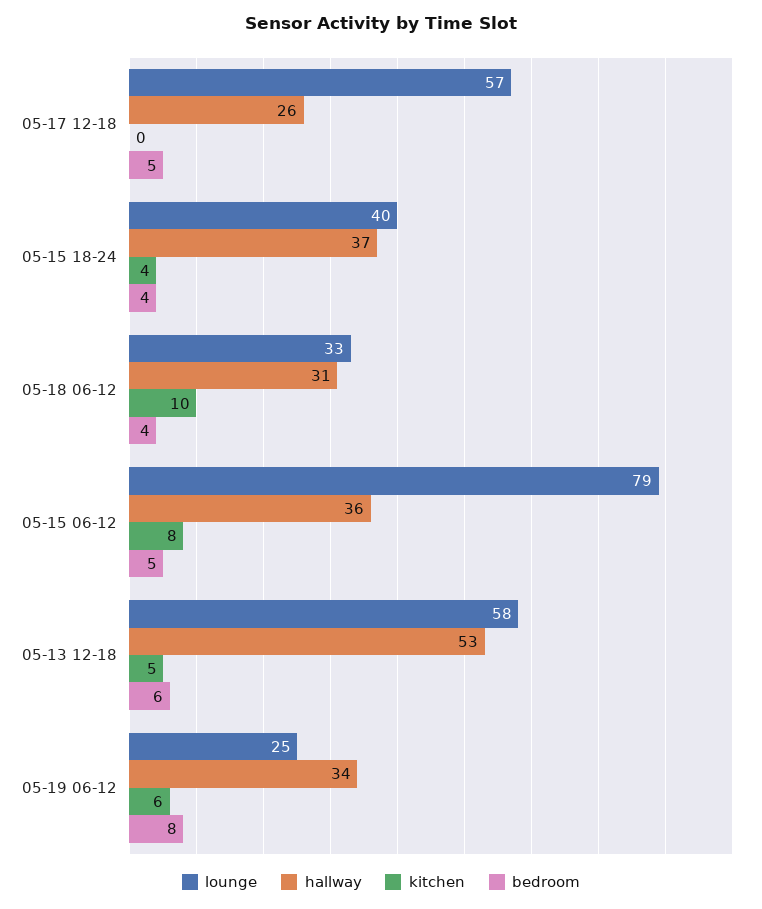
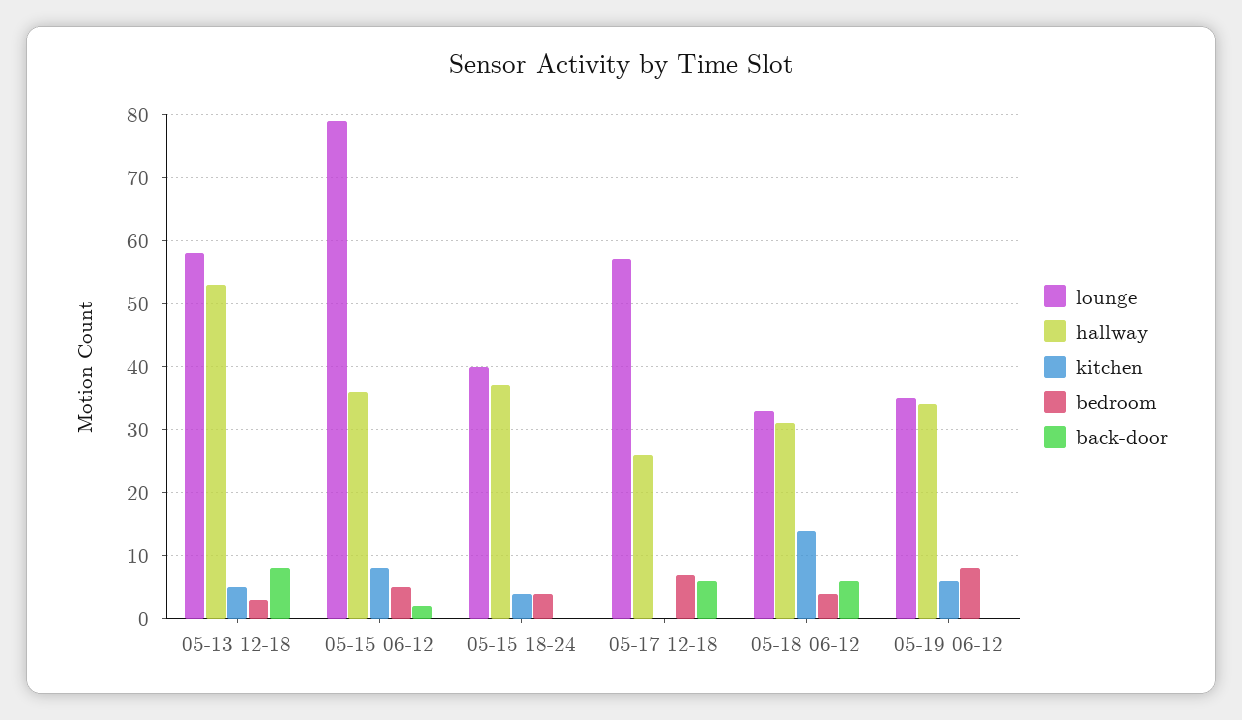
  {
    "lounge": {
      "05-17 12-18": 57,
      "05-15 18-24": 40,
      "05-18 06-12": 33,
      "05-15 06-12": 79,
      "05-13 12-18": 58,
-     "05-19 06-12": 25
+     "05-19 06-12": 35
    },
    "hallway": {
      "05-17 12-18": 26,
      "05-15 18-24": 37,
      "05-18 06-12": 31,
      "05-15 06-12": 36,
      "05-13 12-18": 53,
      "05-19 06-12": 34
    },
    "kitchen": {
      "05-17 12-18": 0,
      "05-15 18-24": 4,
-     "05-18 06-12": 10,
+     "05-18 06-12": 14,
      "05-15 06-12": 8,
      "05-13 12-18": 5,
      "05-19 06-12": 6
    },
    "bedroom": {
-     "05-17 12-18": 5,
+     "05-17 12-18": 7,
      "05-15 18-24": 4,
      "05-18 06-12": 4,
      "05-15 06-12": 5,
-     "05-13 12-18": 6,
+     "05-13 12-18": 3,
      "05-19 06-12": 8
-   }
+   },
+   "back-door": {
+     "05-13 12-18": 8,
+     "05-15 06-12": 2,
+     "05-15 18-24": 0,
+     "05-17 12-18": 6,
+     "05-18 06-12": 6,
+     "05-19 06-12": 0
+   }
  }

